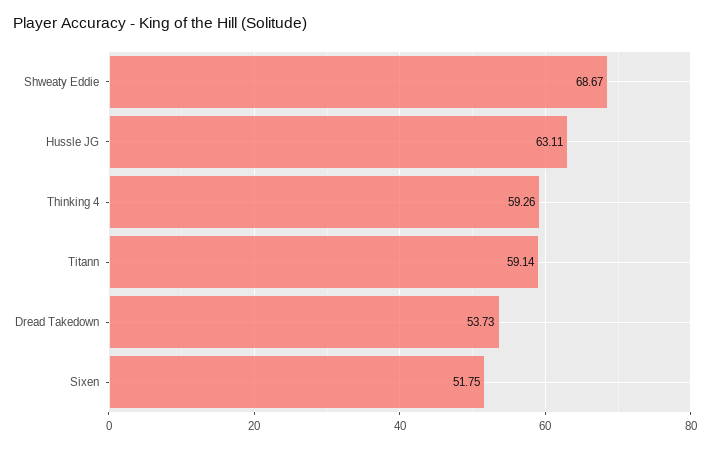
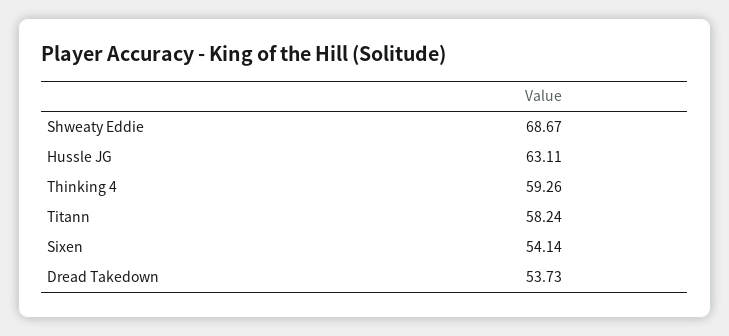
  {
    "Shweaty Eddie": 68.67,
    "Hussle JG": 63.11,
    "Thinking 4": 59.26,
-   "Titann": 59.14,
+   "Titann": 58.24,
    "Dread Takedown": 53.73,
-   "Sixen": 51.75
+   "Sixen": 54.14
  }

